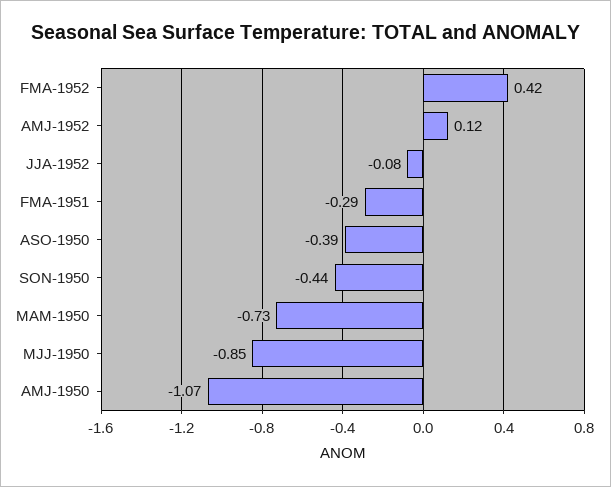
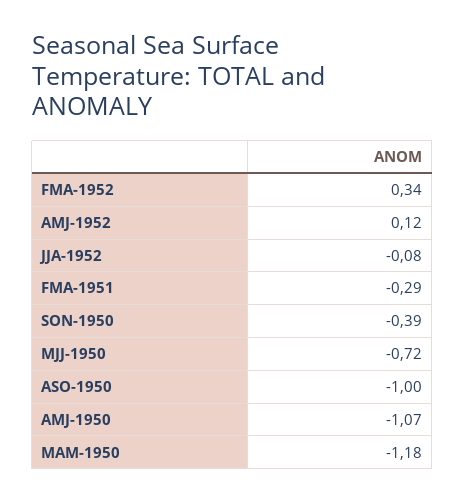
  {
-   "FMA-1952": 0.42,
+   "FMA-1952": 0.34,
    "AMJ-1952": 0.12,
    "JJA-1952": -0.08,
    "FMA-1951": -0.29,
-   "ASO-1950": -0.39,
+   "ASO-1950": -1,
-   "SON-1950": -0.44,
+   "SON-1950": -0.39,
-   "MAM-1950": -0.73,
+   "MAM-1950": -1.18,
-   "MJJ-1950": -0.85,
+   "MJJ-1950": -0.72,
    "AMJ-1950": -1.07
  }

